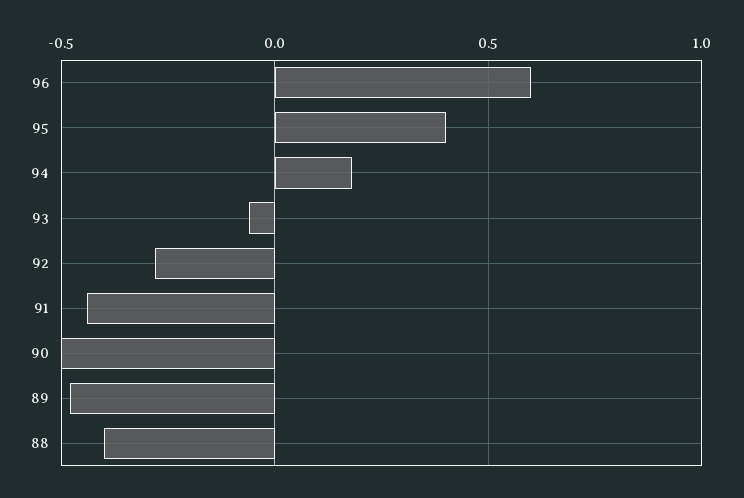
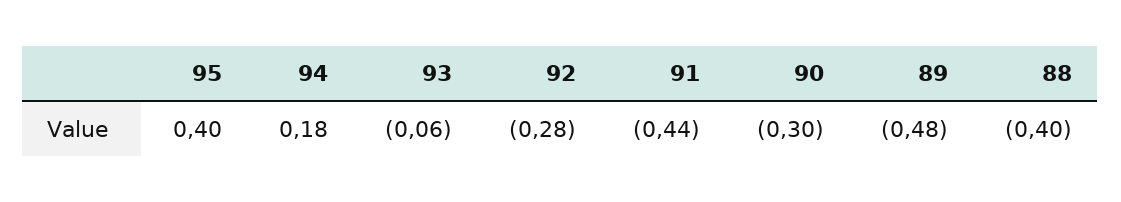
  {
-   "96": 0.6,
    "95": 0.4,
    "94": 0.18,
    "93": -0.06,
    "92": -0.28,
    "91": -0.44,
-   "90": -0.5,
+   "90": -0.3,
    "89": -0.48,
    "88": -0.4
  }

